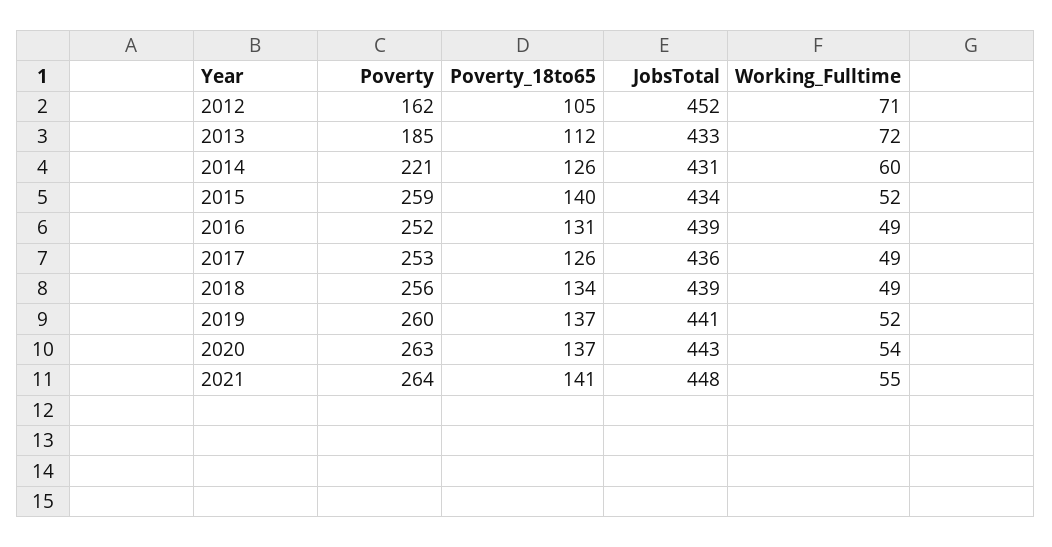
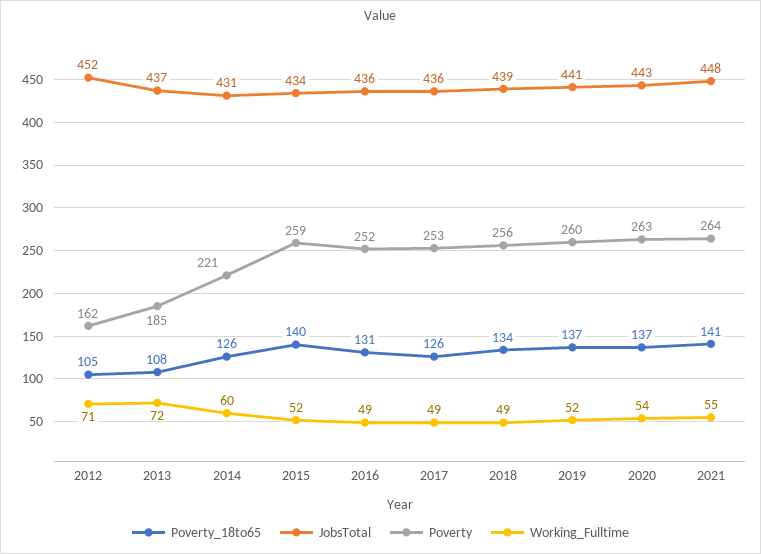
  {
    "Poverty": {
      "2012": 162,
      "2013": 185,
      "2014": 221,
      "2015": 259,
      "2016": 252,
      "2017": 253,
      "2018": 256,
      "2019": 260,
      "2020": 263,
      "2021": 264
    },
    "Poverty_18to65": {
      "2012": 105,
-     "2013": 112,
+     "2013": 108,
      "2014": 126,
      "2015": 140,
      "2016": 131,
      "2017": 126,
      "2018": 134,
      "2019": 137,
      "2020": 137,
      "2021": 141
    },
    "JobsTotal": {
      "2012": 452,
-     "2013": 433,
+     "2013": 437,
      "2014": 431,
      "2015": 434,
-     "2016": 439,
+     "2016": 436,
      "2017": 436,
      "2018": 439,
      "2019": 441,
      "2020": 443,
      "2021": 448
    },
    "Working_Fulltime": {
      "2012": 71,
      "2013": 72,
      "2014": 60,
      "2015": 52,
      "2016": 49,
      "2017": 49,
      "2018": 49,
      "2019": 52,
      "2020": 54,
      "2021": 55
    }
  }

